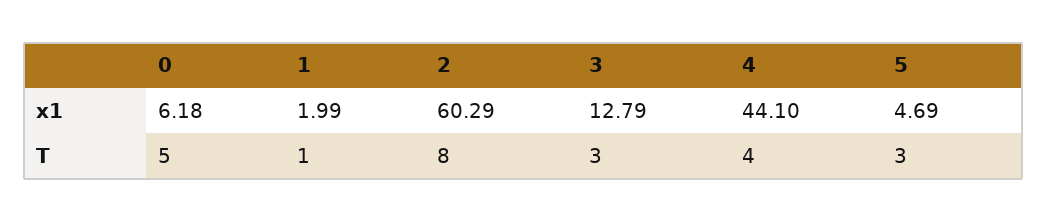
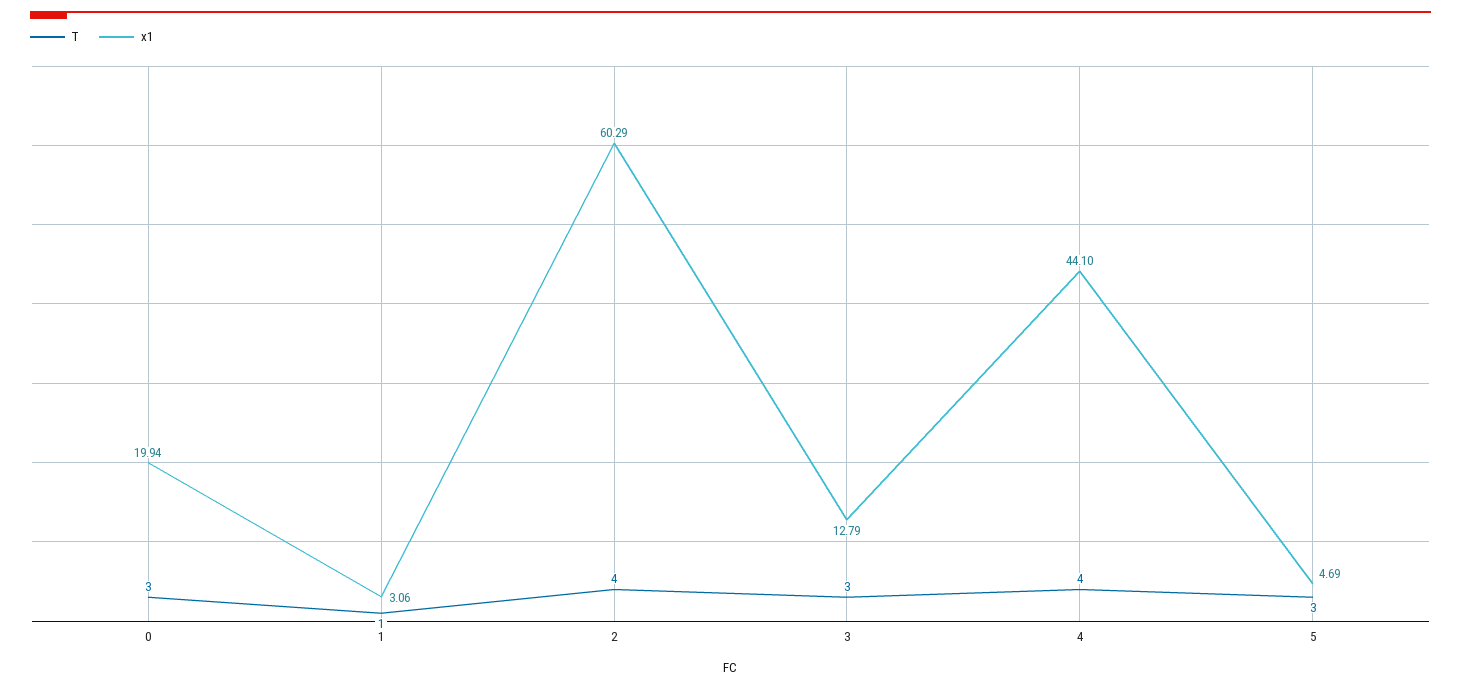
  {
    "x1": {
-     "0": 6.18,
+     "0": 19.94,
-     "1": 1.99,
+     "1": 3.06,
      "2": 60.29,
      "3": 12.79,
      "4": 44.1,
      "5": 4.69
    },
    "T": {
-     "0": 5,
+     "0": 3,
      "1": 1,
-     "2": 8,
+     "2": 4,
      "3": 3,
      "4": 4,
      "5": 3
    }
  }

